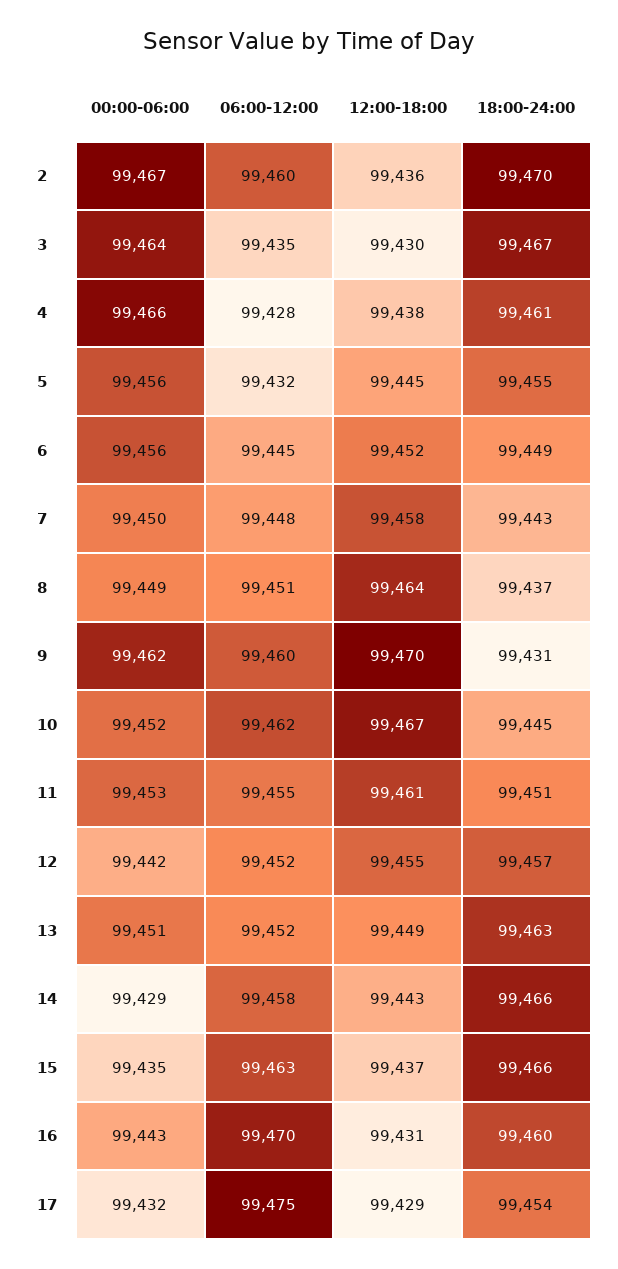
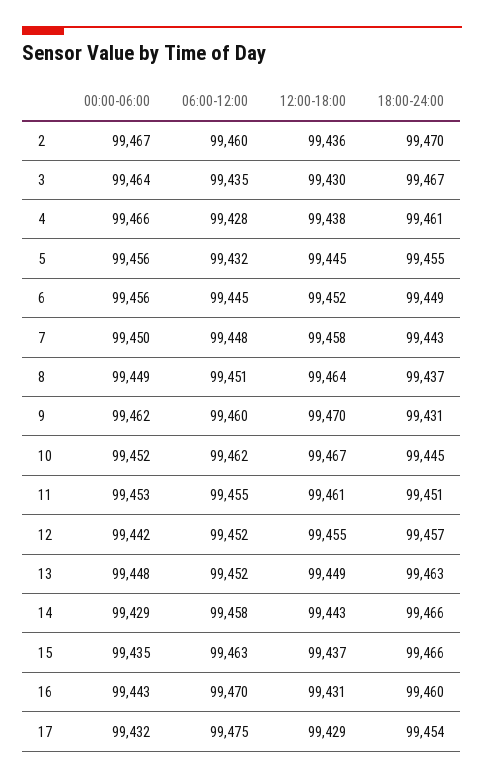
  {
    "00:00-06:00": {
      "2": 99467,
      "3": 99464,
      "4": 99466,
      "5": 99456,
      "6": 99456,
      "7": 99450,
      "8": 99449,
      "9": 99462,
      "10": 99452,
      "11": 99453,
      "12": 99442,
-     "13": 99451,
+     "13": 99448,
      "14": 99429,
      "15": 99435,
      "16": 99443,
      "17": 99432
    },
    "06:00-12:00": {
      "2": 99460,
      "3": 99435,
      "4": 99428,
      "5": 99432,
      "6": 99445,
      "7": 99448,
      "8": 99451,
      "9": 99460,
      "10": 99462,
      "11": 99455,
      "12": 99452,
      "13": 99452,
      "14": 99458,
      "15": 99463,
      "16": 99470,
      "17": 99475
    },
    "12:00-18:00": {
      "2": 99436,
      "3": 99430,
      "4": 99438,
      "5": 99445,
      "6": 99452,
      "7": 99458,
      "8": 99464,
      "9": 99470,
      "10": 99467,
      "11": 99461,
      "12": 99455,
      "13": 99449,
      "14": 99443,
      "15": 99437,
      "16": 99431,
      "17": 99429
    },
    "18:00-24:00": {
      "2": 99470,
      "3": 99467,
      "4": 99461,
      "5": 99455,
      "6": 99449,
      "7": 99443,
      "8": 99437,
      "9": 99431,
      "10": 99445,
      "11": 99451,
      "12": 99457,
      "13": 99463,
      "14": 99466,
      "15": 99466,
      "16": 99460,
      "17": 99454
    }
  }

